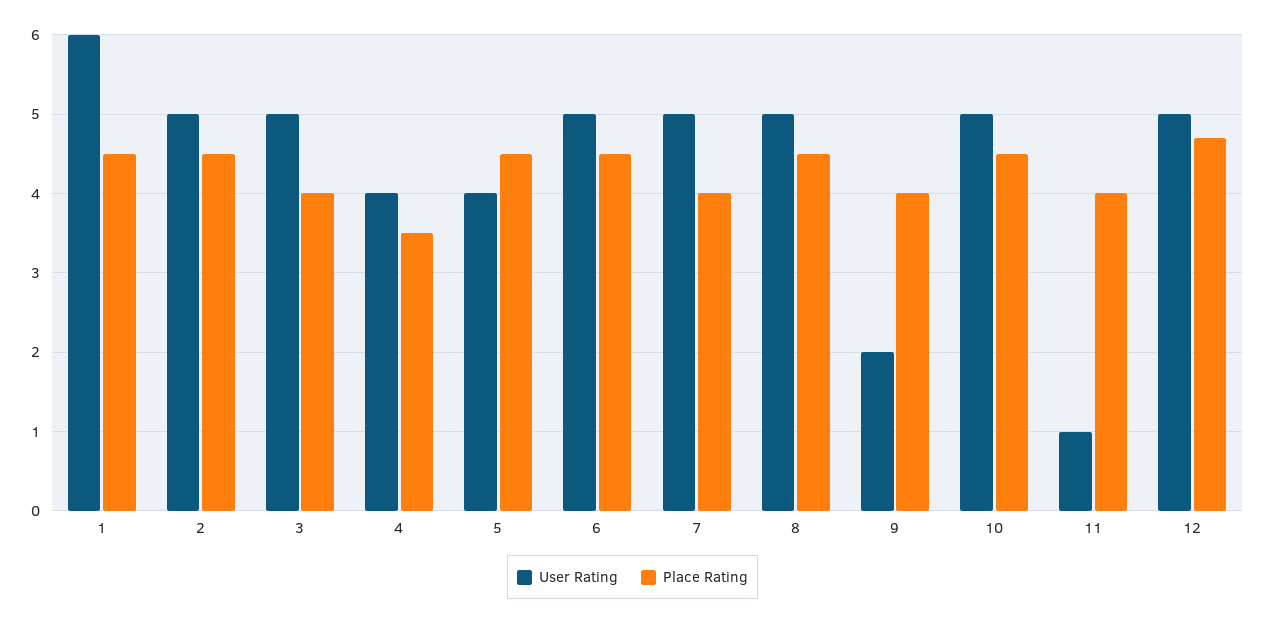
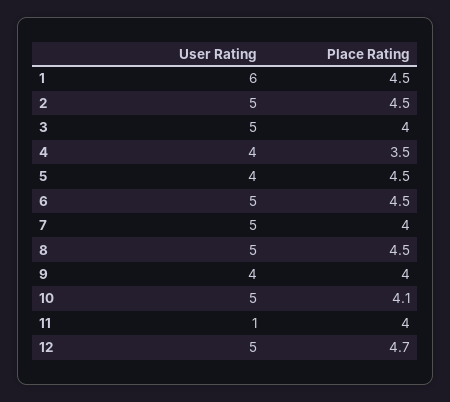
  {
    "User Rating": {
      "1": 6,
      "2": 5,
      "3": 5,
      "4": 4,
      "5": 4,
      "6": 5,
      "7": 5,
      "8": 5,
-     "9": 2,
+     "9": 4,
      "10": 5,
      "11": 1,
      "12": 5
    },
    "Place Rating": {
      "1": 4.5,
      "2": 4.5,
      "3": 4,
      "4": 3.5,
      "5": 4.5,
      "6": 4.5,
      "7": 4,
      "8": 4.5,
      "9": 4,
-     "10": 4.5,
+     "10": 4.1,
      "11": 4,
      "12": 4.7
    }
  }

